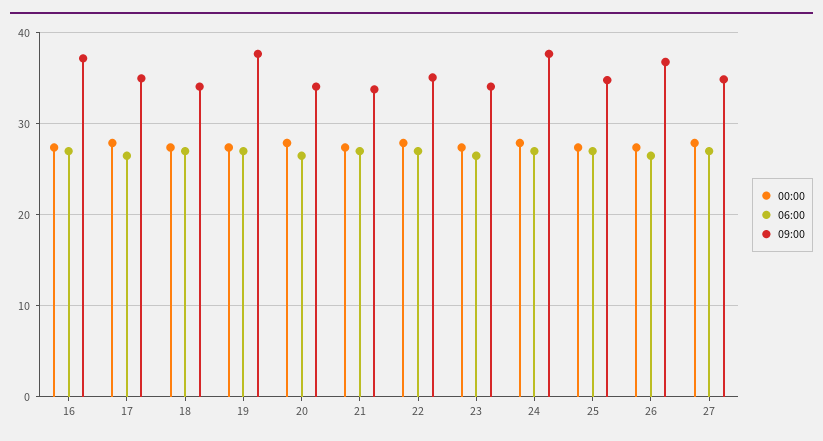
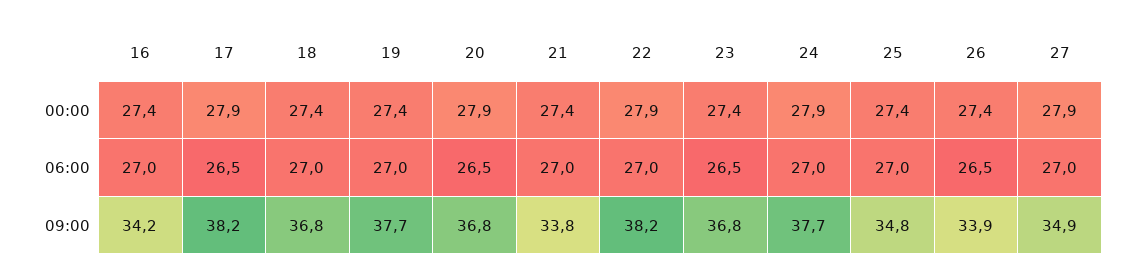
  {
    "00:00": {
      "16": 27.4,
      "17": 27.9,
      "18": 27.4,
      "19": 27.4,
      "20": 27.9,
      "21": 27.4,
      "22": 27.9,
      "23": 27.4,
      "24": 27.9,
      "25": 27.4,
      "26": 27.4,
      "27": 27.9
    },
    "06:00": {
      "16": 27,
      "17": 26.5,
      "18": 27,
      "19": 27,
      "20": 26.5,
      "21": 27,
      "22": 27,
      "23": 26.5,
      "24": 27,
      "25": 27,
      "26": 26.5,
      "27": 27
    },
    "09:00": {
-     "16": 37,
+     "16": 34.2,
-     "17": 35,
+     "17": 38.2,
-     "18": 34,
+     "18": 36.8,
      "19": 37.7,
-     "20": 34,
+     "20": 36.8,
      "21": 33.8,
-     "22": 35,
+     "22": 38.2,
-     "23": 34,
+     "23": 36.8,
      "24": 37.7,
      "25": 34.8,
-     "26": 37,
+     "26": 33.9,
      "27": 34.9
    }
  }

